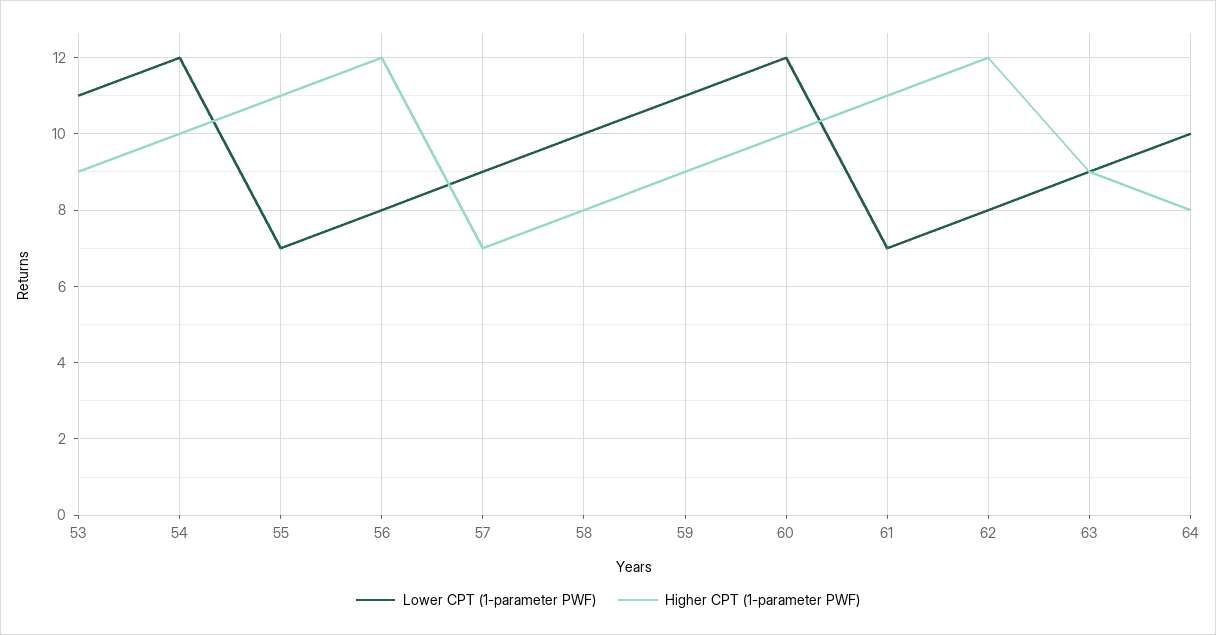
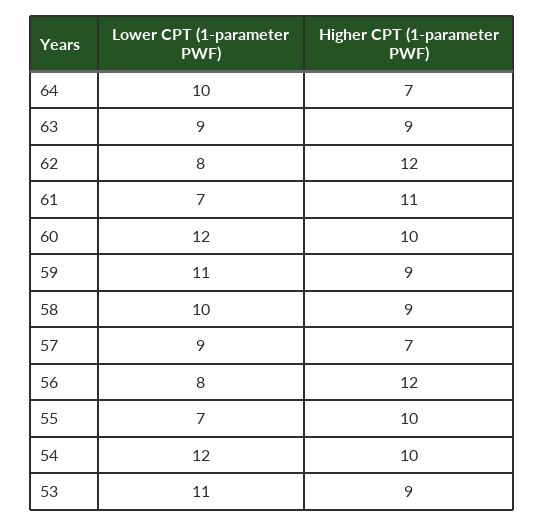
  {
    "Lower CPT (1-parameter PWF)": {
      "53": 11,
      "54": 12,
      "55": 7,
      "56": 8,
      "57": 9,
      "58": 10,
      "59": 11,
      "60": 12,
      "61": 7,
      "62": 8,
      "63": 9,
      "64": 10
    },
    "Higher CPT (1-parameter PWF)": {
      "53": 9,
      "54": 10,
-     "55": 11,
+     "55": 10,
      "56": 12,
      "57": 7,
-     "58": 8,
+     "58": 9,
      "59": 9,
      "60": 10,
      "61": 11,
      "62": 12,
      "63": 9,
-     "64": 8
+     "64": 7
    }
  }

